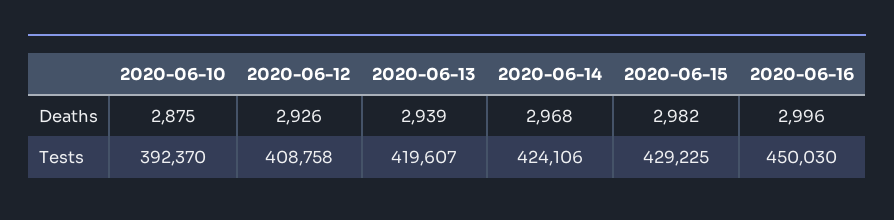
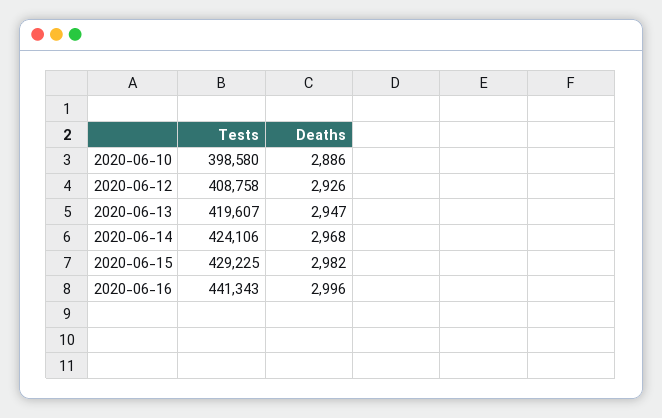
  {
    "2020-06-10": {
-     "Deaths": 2875,
+     "Deaths": 2886,
-     "Tests": 392370
+     "Tests": 398580
    },
    "2020-06-12": {
      "Deaths": 2926,
      "Tests": 408758
    },
    "2020-06-13": {
-     "Deaths": 2939,
+     "Deaths": 2947,
      "Tests": 419607
    },
    "2020-06-14": {
      "Deaths": 2968,
      "Tests": 424106
    },
    "2020-06-15": {
      "Deaths": 2982,
      "Tests": 429225
    },
    "2020-06-16": {
      "Deaths": 2996,
-     "Tests": 450030
+     "Tests": 441343
    }
  }

